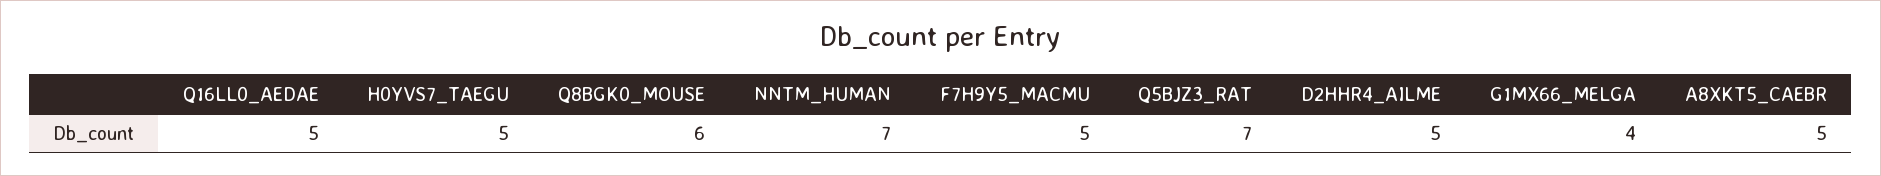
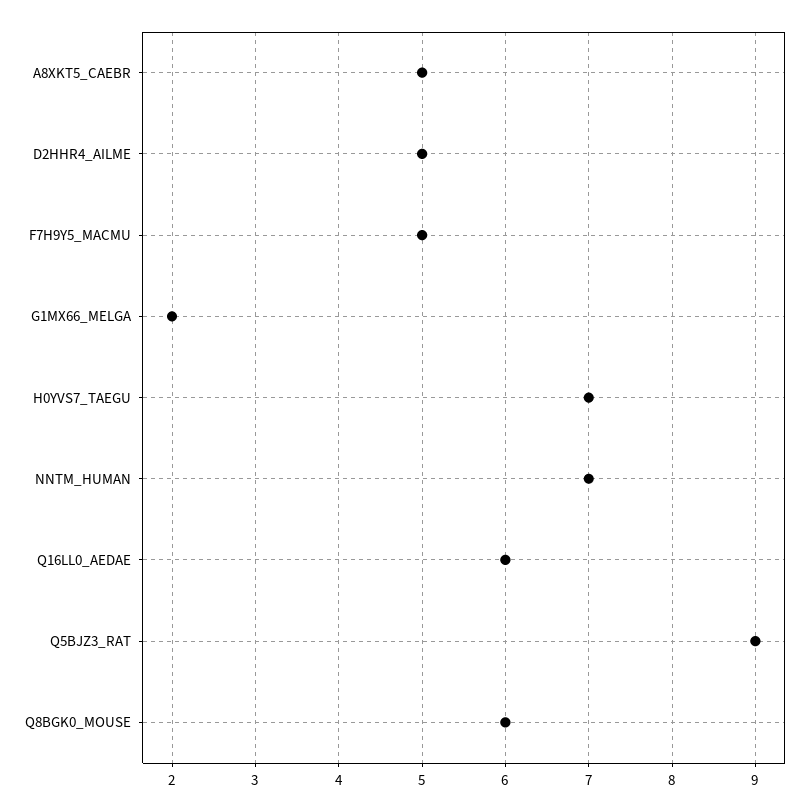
  {
-   "Q16LL0_AEDAE": 5,
+   "Q16LL0_AEDAE": 6,
-   "H0YVS7_TAEGU": 5,
+   "H0YVS7_TAEGU": 7,
    "Q8BGK0_MOUSE": 6,
    "NNTM_HUMAN": 7,
    "F7H9Y5_MACMU": 5,
-   "Q5BJZ3_RAT": 7,
+   "Q5BJZ3_RAT": 9,
    "D2HHR4_AILME": 5,
-   "G1MX66_MELGA": 4,
+   "G1MX66_MELGA": 2,
    "A8XKT5_CAEBR": 5
  }

